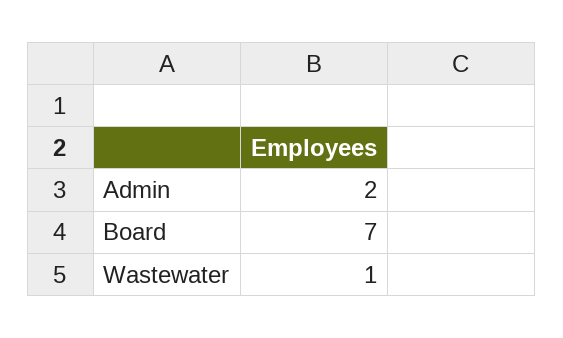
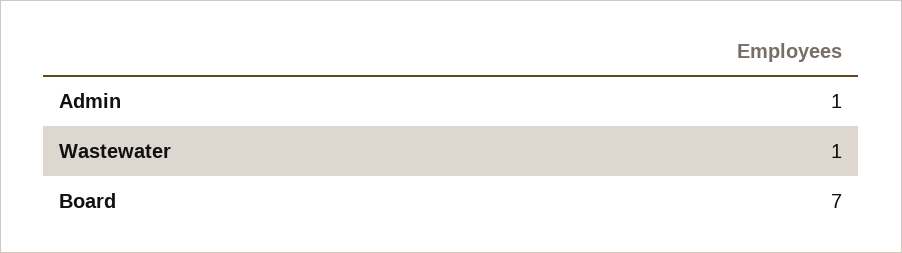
  {
-   "Admin": 2,
+   "Admin": 1,
    "Board": 7,
    "Wastewater": 1
  }

